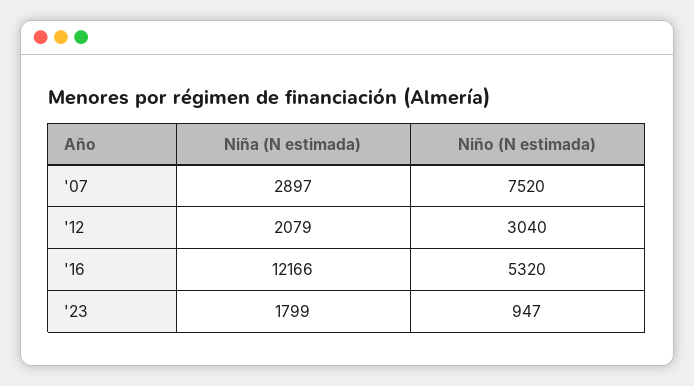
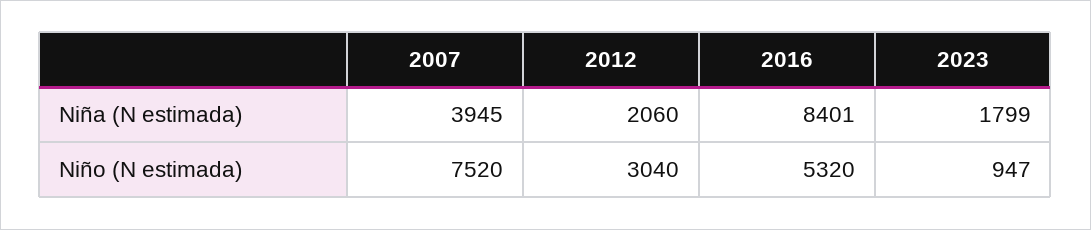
  {
    "Niña (N estimada)": {
-     "'07": 2897,
+     "'07": 3945,
-     "'12": 2079,
+     "'12": 2060,
-     "'16": 12166,
+     "'16": 8401,
      "'23": 1799
    },
    "Niño (N estimada)": {
      "'07": 7520,
      "'12": 3040,
      "'16": 5320,
      "'23": 947
    }
  }

